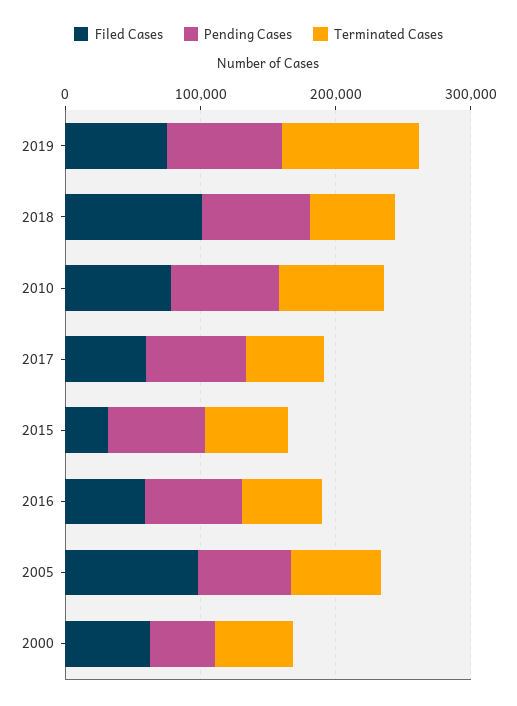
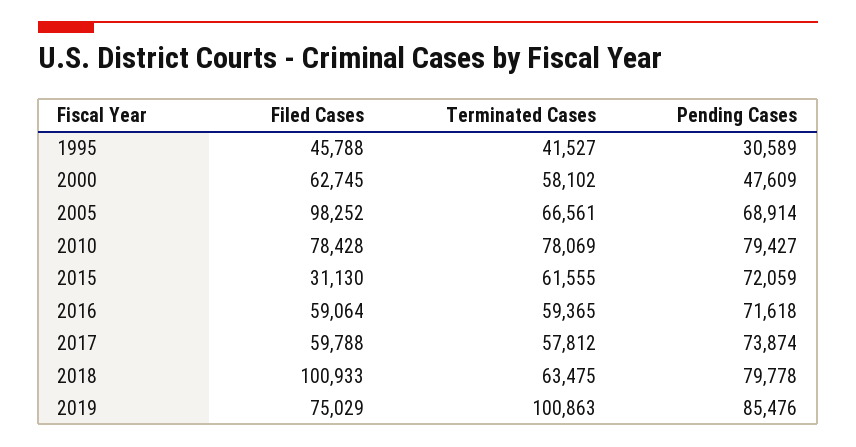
  {
    "Filed Cases": {
      "2019": 75029,
      "2018": 100933,
      "2010": 78428,
      "2017": 59788,
      "2015": 31130,
      "2016": 59064,
      "2005": 98252,
-     "2000": 62745
+     "2000": 62745,
+     "1995": 45788
    },
    "Pending Cases": {
      "2019": 85476,
      "2018": 79778,
      "2010": 79427,
      "2017": 73874,
      "2015": 72059,
      "2016": 71618,
      "2005": 68914,
-     "2000": 47609
+     "2000": 47609,
+     "1995": 30589
    },
    "Terminated Cases": {
      "2019": 100863,
      "2018": 63475,
      "2010": 78069,
      "2017": 57812,
      "2015": 61555,
      "2016": 59365,
      "2005": 66561,
-     "2000": 58102
+     "2000": 58102,
+     "1995": 41527
    }
  }

